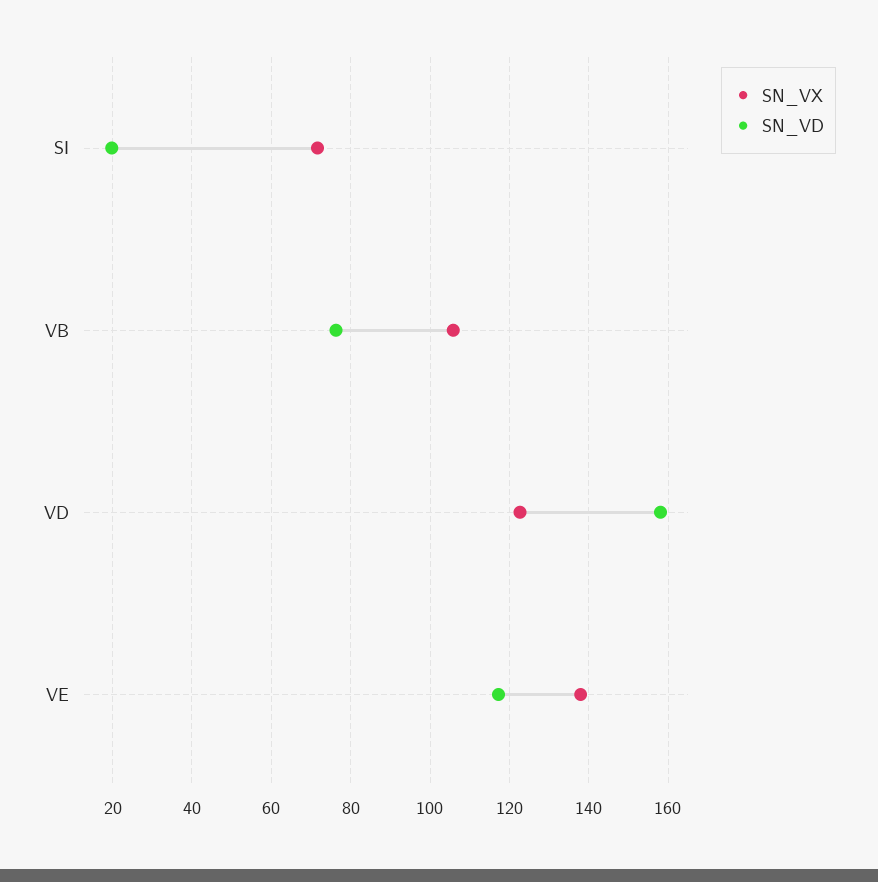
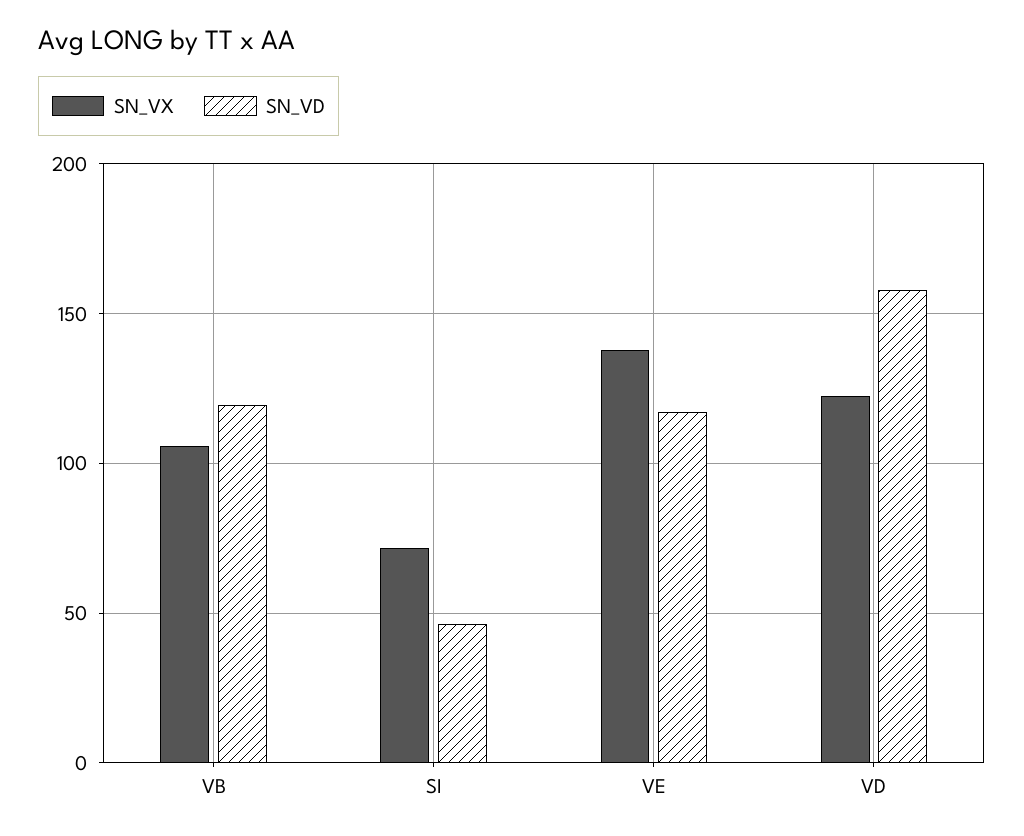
  {
    "SN_VX": {
      "SI": 72,
      "VB": 106,
      "VD": 122,
      "VE": 138
    },
    "SN_VD": {
-     "SI": 20,
+     "SI": 45,
-     "VB": 76,
+     "VB": 120,
      "VD": 158,
      "VE": 118
    }
  }

